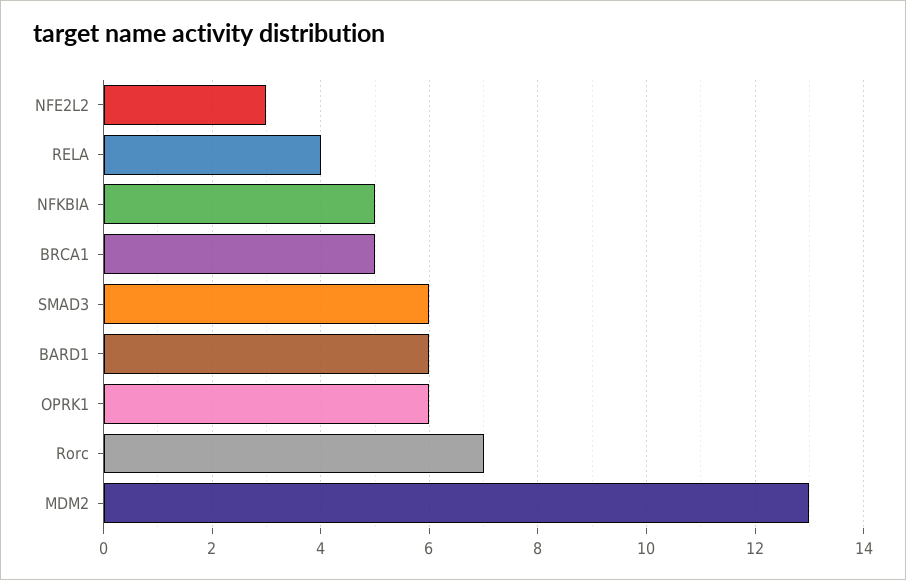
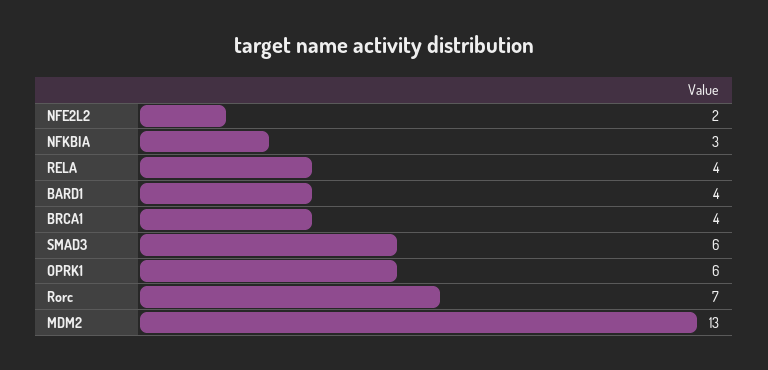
  {
-   "NFE2L2": 3,
+   "NFE2L2": 2,
    "RELA": 4,
-   "NFKBIA": 5,
+   "NFKBIA": 3,
-   "BRCA1": 5,
+   "BRCA1": 4,
    "SMAD3": 6,
-   "BARD1": 6,
+   "BARD1": 4,
    "OPRK1": 6,
    "Rorc": 7,
    "MDM2": 13
  }

